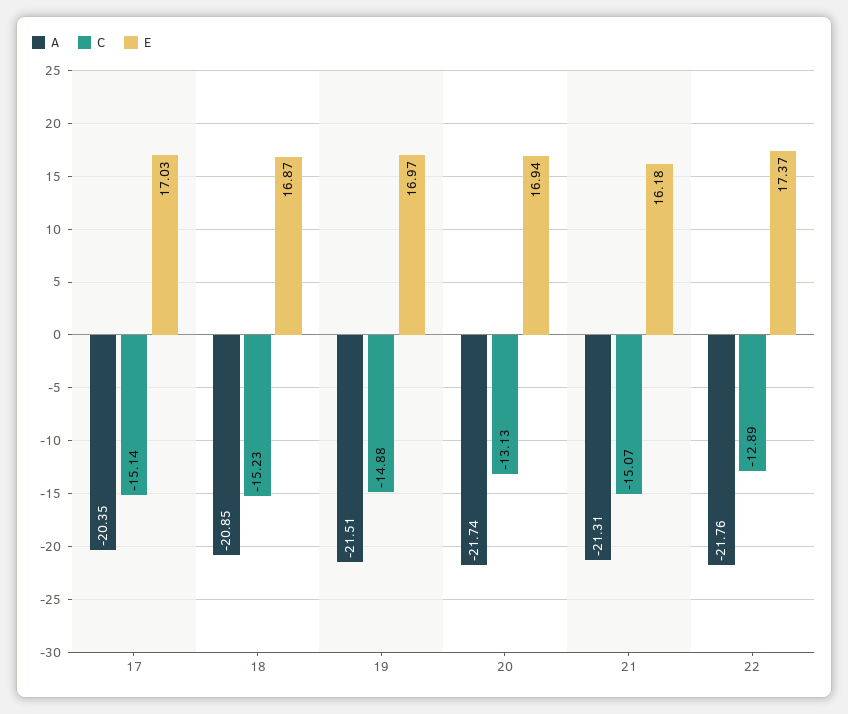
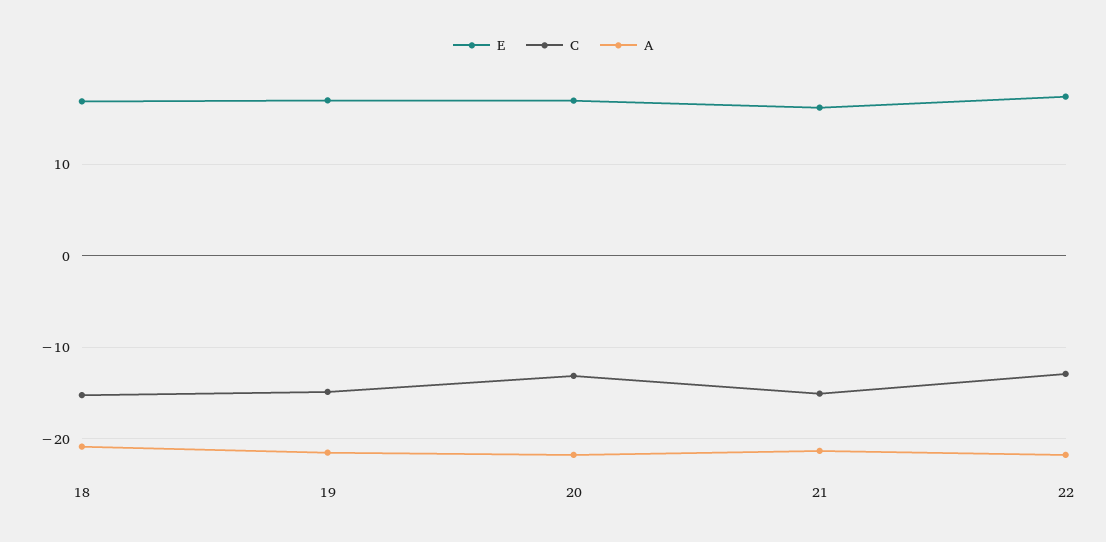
  {
    "A": {
-     "17": -20.35,
      "18": -20.85,
      "19": -21.51,
      "20": -21.74,
      "21": -21.31,
      "22": -21.76
    },
    "C": {
-     "17": -15.14,
      "18": -15.23,
      "19": -14.88,
      "20": -13.13,
      "21": -15.07,
      "22": -12.89
    },
    "E": {
-     "17": 17.03,
      "18": 16.87,
      "19": 16.97,
      "20": 16.94,
      "21": 16.18,
      "22": 17.37
    }
  }

